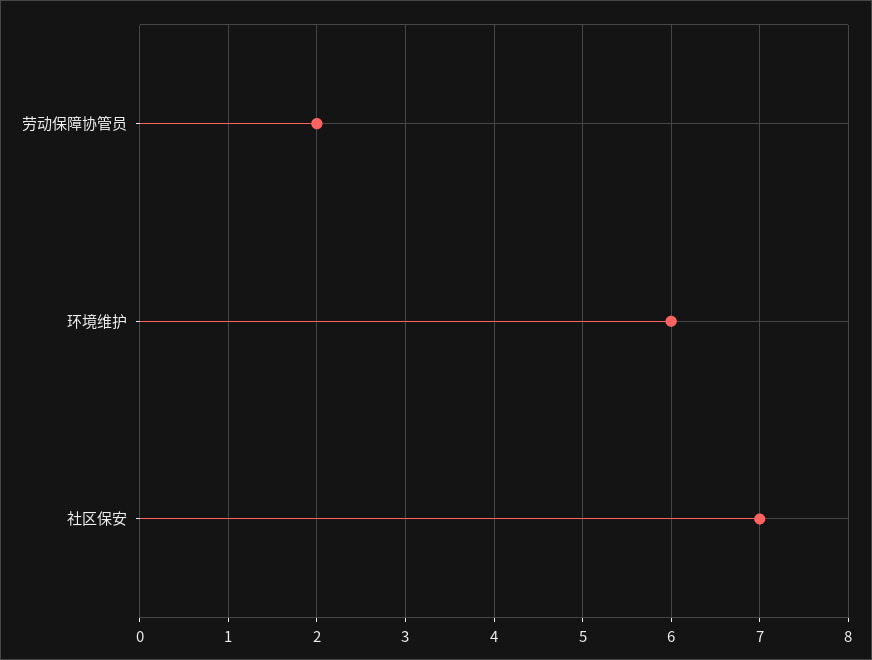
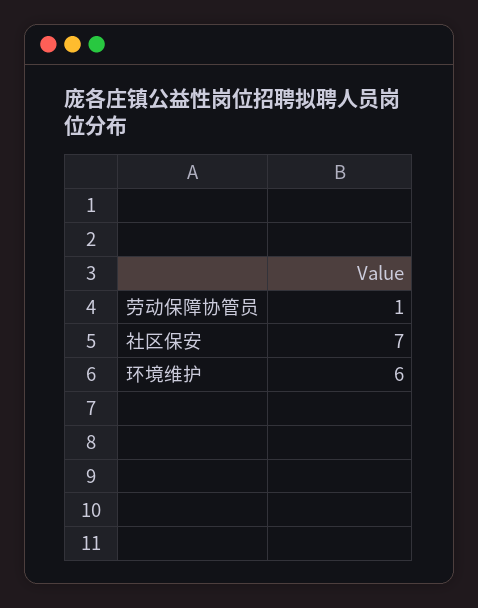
  {
-   "劳动保障协管员": 2,
+   "劳动保障协管员": 1,
    "环境维护": 6,
    "社区保安": 7
  }

